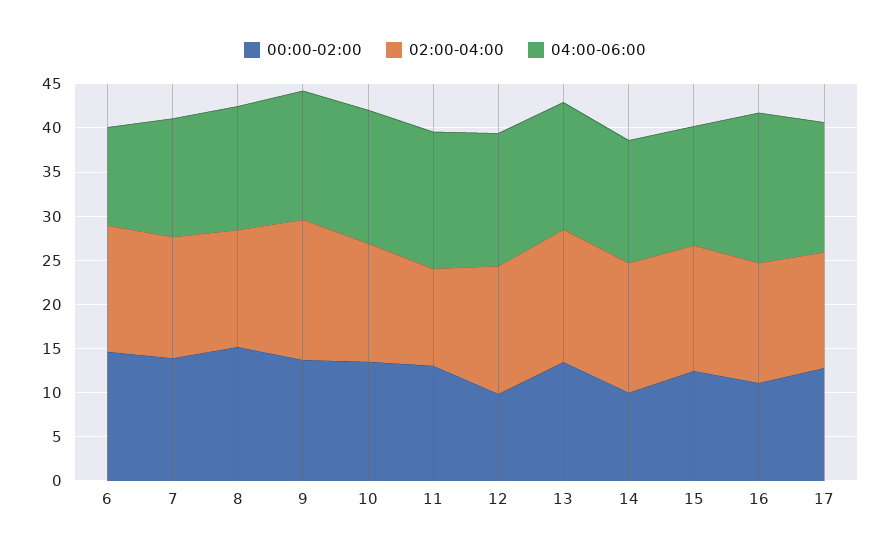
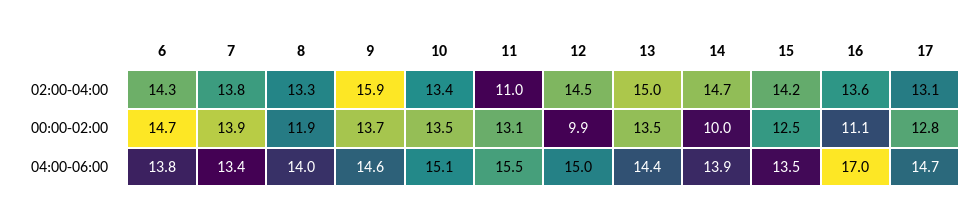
  {
    "00:00-02:00": {
      "6": 14.7,
      "7": 13.9,
-     "8": 15,
+     "8": 11.9,
      "9": 13.7,
      "10": 13.5,
      "11": 13.1,
      "12": 9.9,
      "13": 13.5,
      "14": 10,
      "15": 12.5,
      "16": 11.1,
      "17": 12.8
    },
    "02:00-04:00": {
      "6": 14.3,
      "7": 13.8,
      "8": 13.3,
      "9": 15.9,
      "10": 13.4,
      "11": 11,
      "12": 14.5,
      "13": 15,
      "14": 14.7,
      "15": 14.2,
      "16": 13.6,
      "17": 13.1
    },
    "04:00-06:00": {
-     "6": 11,
+     "6": 13.8,
      "7": 13.4,
      "8": 14,
      "9": 14.6,
      "10": 15.1,
      "11": 15.5,
      "12": 15,
      "13": 14.4,
      "14": 13.9,
      "15": 13.5,
      "16": 17,
      "17": 14.7
    }
  }

